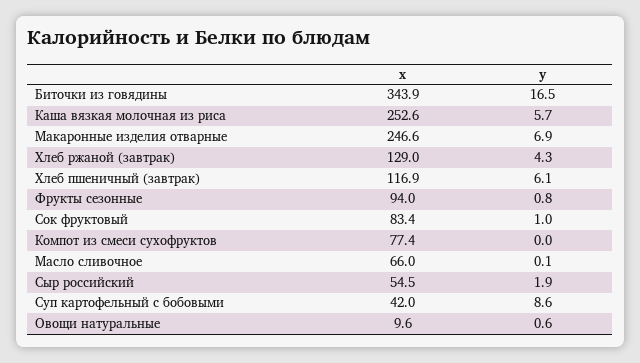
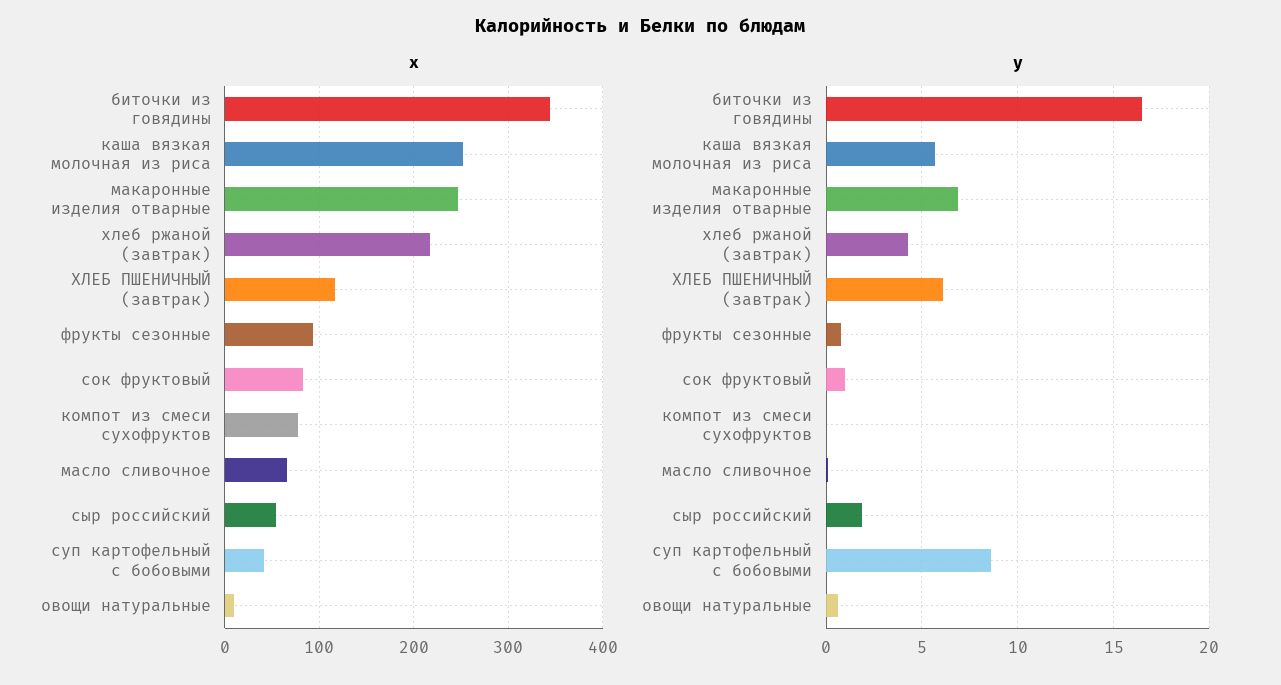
  {
    "x": {
      "Биточки из говядины": 343.9,
      "Каша вязкая молочная из риса": 252.6,
      "Макаронные изделия отварные": 246.6,
-     "Хлеб ржаной (завтрак)": 129,
+     "Хлеб ржаной (завтрак)": 220,
      "Хлеб пшеничный (завтрак)": 116.9,
      "Фрукты сезонные": 94,
      "Сок фруктовый": 83.4,
      "Компот из смеси сухофруктов": 77.4,
      "Масло сливочное": 66,
      "Сыр российский": 54.5,
      "Суп картофельный с бобовыми": 42,
      "Овощи натуральные": 9.6
    },
    "y": {
      "Биточки из говядины": 16.5,
      "Каша вязкая молочная из риса": 5.7,
      "Макаронные изделия отварные": 6.9,
      "Хлеб ржаной (завтрак)": 4.3,
      "Хлеб пшеничный (завтрак)": 6.1,
      "Фрукты сезонные": 0.8,
      "Сок фруктовый": 1,
      "Компот из смеси сухофруктов": 0,
      "Масло сливочное": 0.1,
      "Сыр российский": 1.9,
      "Суп картофельный с бобовыми": 8.6,
      "Овощи натуральные": 0.6
    }
  }

